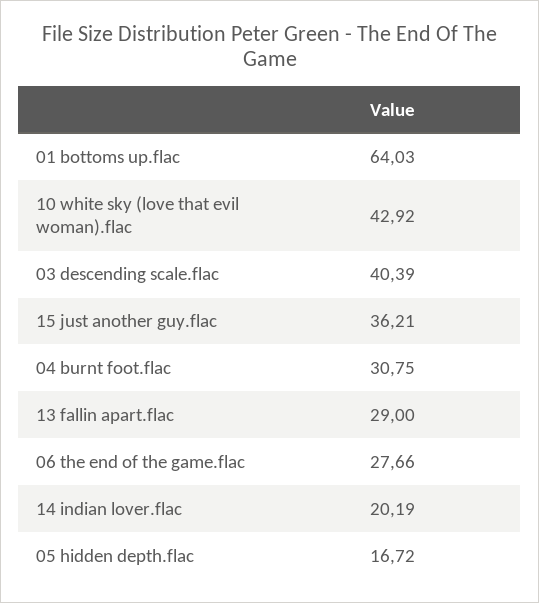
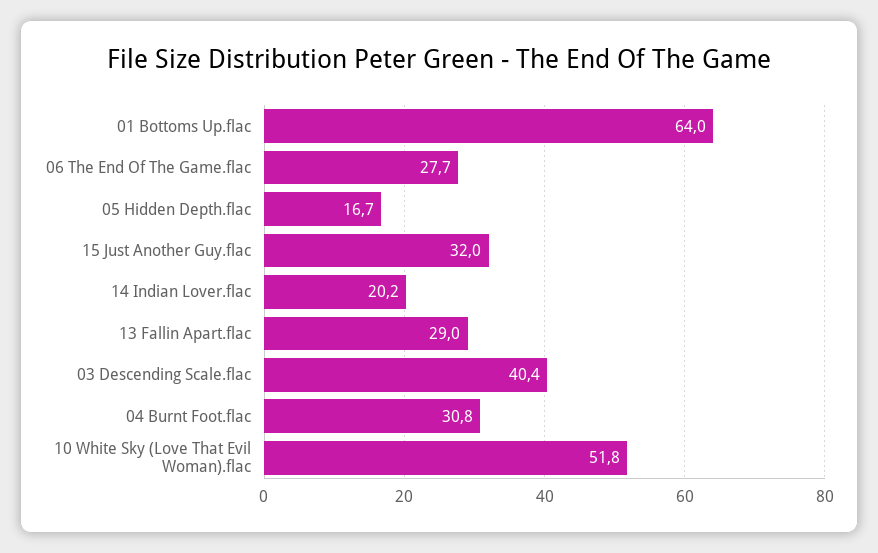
  {
    "01 bottoms up.flac": 64.03,
-   "10 white sky (love that evil woman).flac": 42.92,
+   "10 white sky (love that evil woman).flac": 51.8,
    "03 descending scale.flac": 40.39,
-   "15 just another guy.flac": 36.21,
+   "15 just another guy.flac": 32,
    "04 burnt foot.flac": 30.75,
    "13 fallin apart.flac": 29,
    "06 the end of the game.flac": 27.66,
    "14 indian lover.flac": 20.19,
    "05 hidden depth.flac": 16.72
  }

